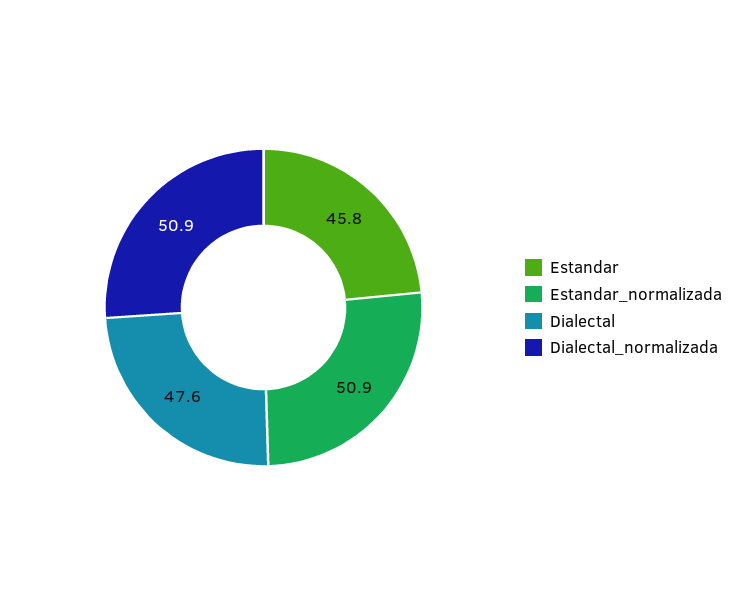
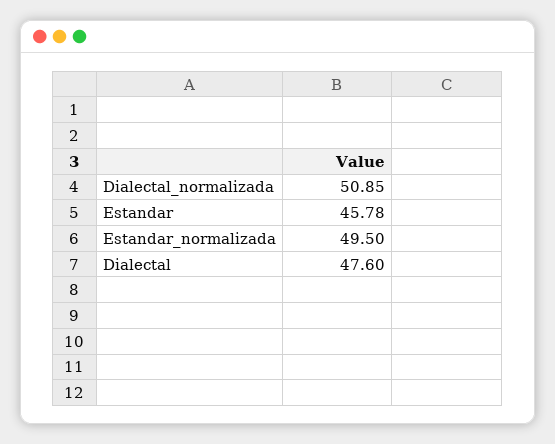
  {
    "Estandar": 45.78,
-   "Estandar_normalizada": 50.9,
+   "Estandar_normalizada": 49.5,
    "Dialectal": 47.6,
    "Dialectal_normalizada": 50.85
  }

